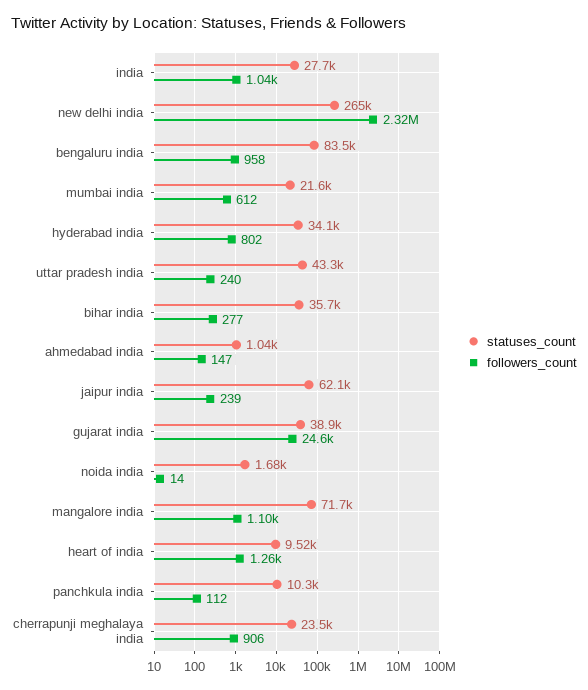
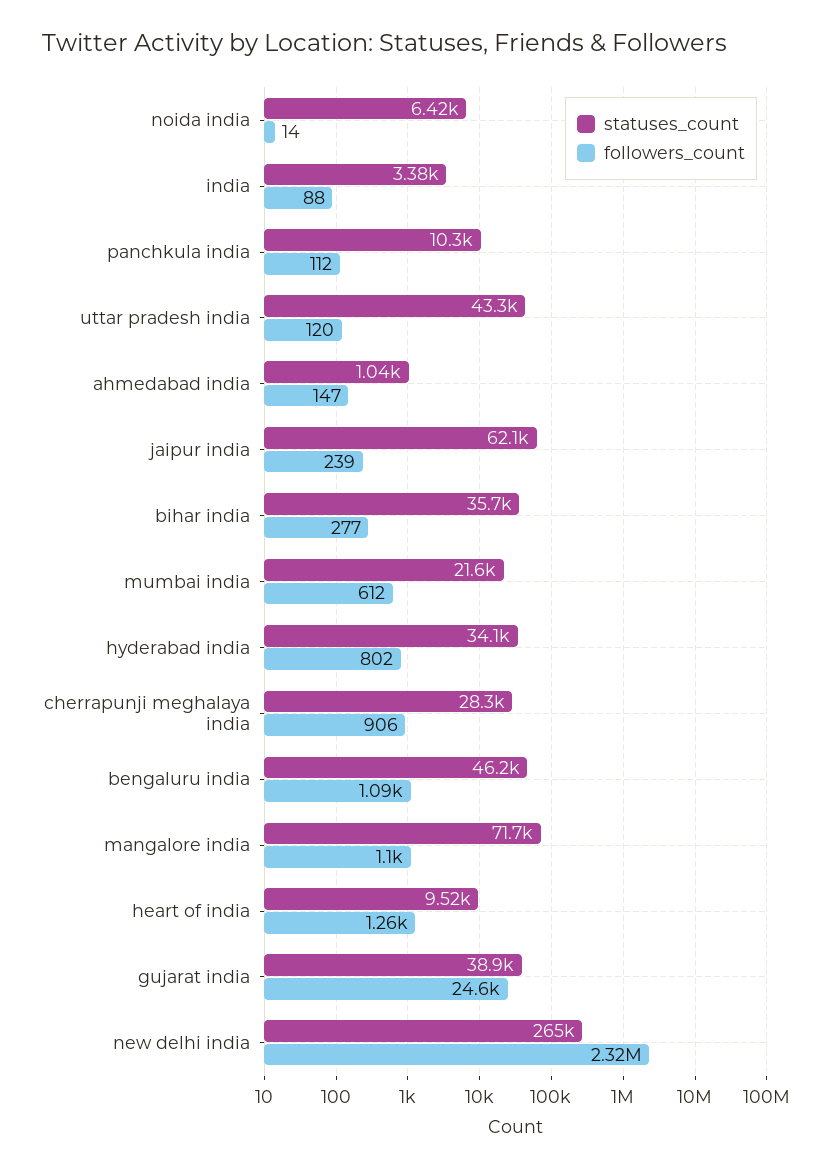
  {
    "statuses_count": {
-     "india": 27700,
+     "india": 3380,
      "new delhi india": 265000,
-     "bengaluru india": 83500,
+     "bengaluru india": 46200,
      "mumbai india": 21600,
      "hyderabad india": 34100,
      "uttar pradesh india": 43300,
      "bihar india": 35700,
      "ahmedabad india": 1040,
      "jaipur india": 62100,
      "gujarat india": 38900,
-     "noida india": 1680,
+     "noida india": 6420,
      "mangalore india": 71700,
      "heart of india": 9520,
      "panchkula india": 10300,
-     "cherrapunji meghalaya india": 23500
+     "cherrapunji meghalaya india": 28300
    },
    "followers_count": {
-     "india": 1040,
+     "india": 88,
      "new delhi india": 2320000,
-     "bengaluru india": 958,
+     "bengaluru india": 1090,
      "mumbai india": 612,
      "hyderabad india": 802,
-     "uttar pradesh india": 240,
+     "uttar pradesh india": 120,
      "bihar india": 277,
      "ahmedabad india": 147,
      "jaipur india": 239,
      "gujarat india": 24600,
      "noida india": 14,
      "mangalore india": 1100,
      "heart of india": 1260,
      "panchkula india": 112,
      "cherrapunji meghalaya india": 906
    }
  }

